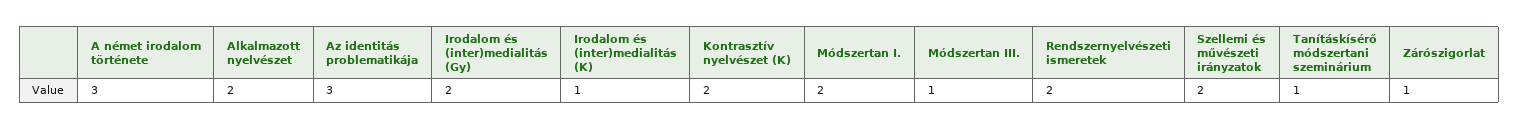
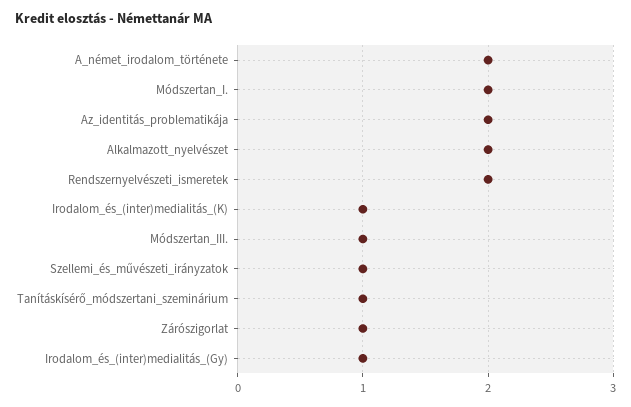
  {
-   "A német irodalom története": 3,
+   "A német irodalom története": 2,
    "Alkalmazott nyelvészet": 2,
-   "Az identitás problematikája": 3,
+   "Az identitás problematikája": 2,
-   "Irodalom és (inter)medialitás (Gy)": 2,
+   "Irodalom és (inter)medialitás (Gy)": 1,
    "Irodalom és (inter)medialitás (K)": 1,
-   "Kontrasztív nyelvészet (K)": 2,
    "Módszertan I.": 2,
    "Módszertan III.": 1,
    "Rendszernyelvészeti ismeretek": 2,
-   "Szellemi és művészeti irányzatok": 2,
+   "Szellemi és művészeti irányzatok": 1,
    "Tanításkísérő módszertani szeminárium": 1,
    "Zárószigorlat": 1
  }

